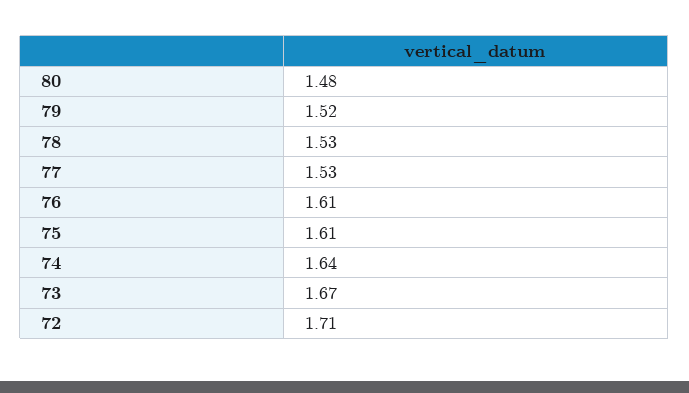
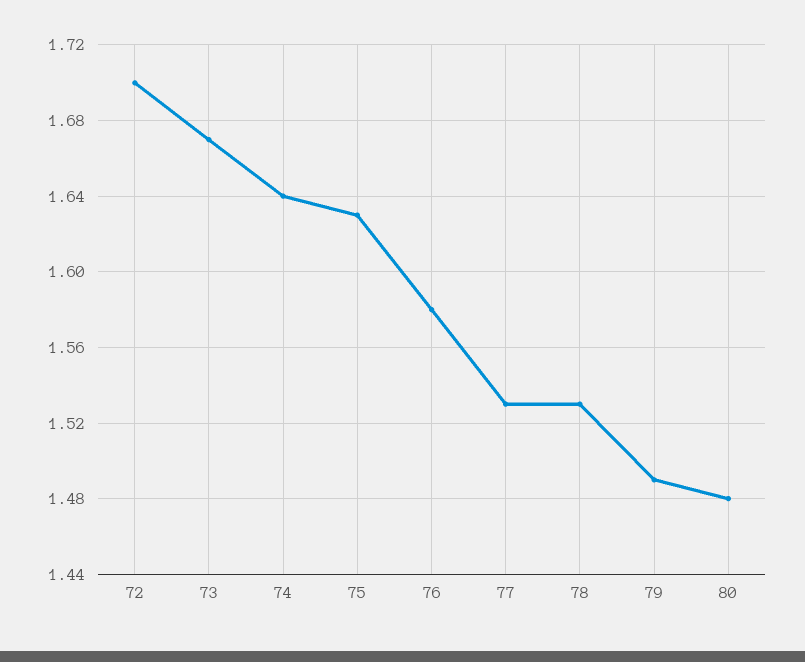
  {
    "80": 1.48,
-   "79": 1.52,
+   "79": 1.49,
    "78": 1.53,
    "77": 1.53,
-   "76": 1.61,
+   "76": 1.58,
-   "75": 1.61,
+   "75": 1.63,
    "74": 1.64,
    "73": 1.67,
-   "72": 1.71
+   "72": 1.7
  }

